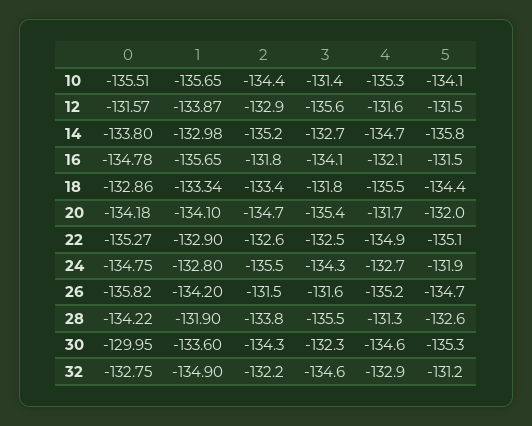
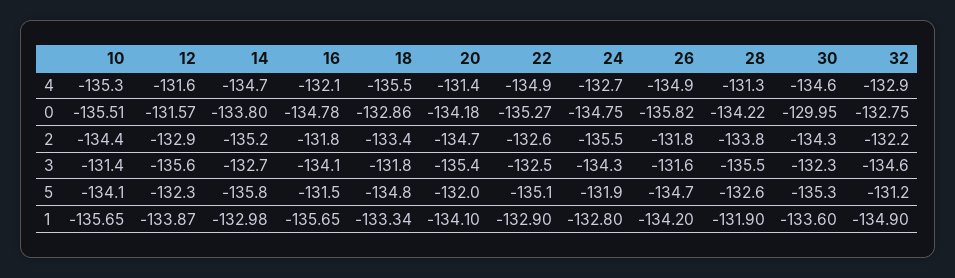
  {
    "0": {
      "10": -135.51,
      "12": -131.57,
      "14": -133.8,
      "16": -134.78,
      "18": -132.86,
      "20": -134.18,
      "22": -135.27,
      "24": -134.75,
      "26": -135.82,
      "28": -134.22,
      "30": -129.95,
      "32": -132.75
    },
    "1": {
      "10": -135.65,
      "12": -133.87,
      "14": -132.98,
      "16": -135.65,
      "18": -133.34,
      "20": -134.1,
      "22": -132.9,
      "24": -132.8,
      "26": -134.2,
      "28": -131.9,
      "30": -133.6,
      "32": -134.9
    },
    "2": {
      "10": -134.4,
      "12": -132.9,
      "14": -135.2,
      "16": -131.8,
      "18": -133.4,
      "20": -134.7,
      "22": -132.6,
      "24": -135.5,
-     "26": -131.5,
+     "26": -131.8,
      "28": -133.8,
      "30": -134.3,
      "32": -132.2
    },
    "3": {
      "10": -131.4,
      "12": -135.6,
      "14": -132.7,
      "16": -134.1,
      "18": -131.8,
      "20": -135.4,
      "22": -132.5,
      "24": -134.3,
      "26": -131.6,
      "28": -135.5,
      "30": -132.3,
      "32": -134.6
    },
    "4": {
      "10": -135.3,
      "12": -131.6,
      "14": -134.7,
      "16": -132.1,
      "18": -135.5,
-     "20": -131.7,
+     "20": -131.4,
      "22": -134.9,
      "24": -132.7,
-     "26": -135.2,
+     "26": -134.9,
      "28": -131.3,
      "30": -134.6,
      "32": -132.9
    },
    "5": {
      "10": -134.1,
-     "12": -131.5,
+     "12": -132.3,
      "14": -135.8,
      "16": -131.5,
-     "18": -134.4,
+     "18": -134.8,
      "20": -132,
      "22": -135.1,
      "24": -131.9,
      "26": -134.7,
      "28": -132.6,
      "30": -135.3,
      "32": -131.2
    }
  }

